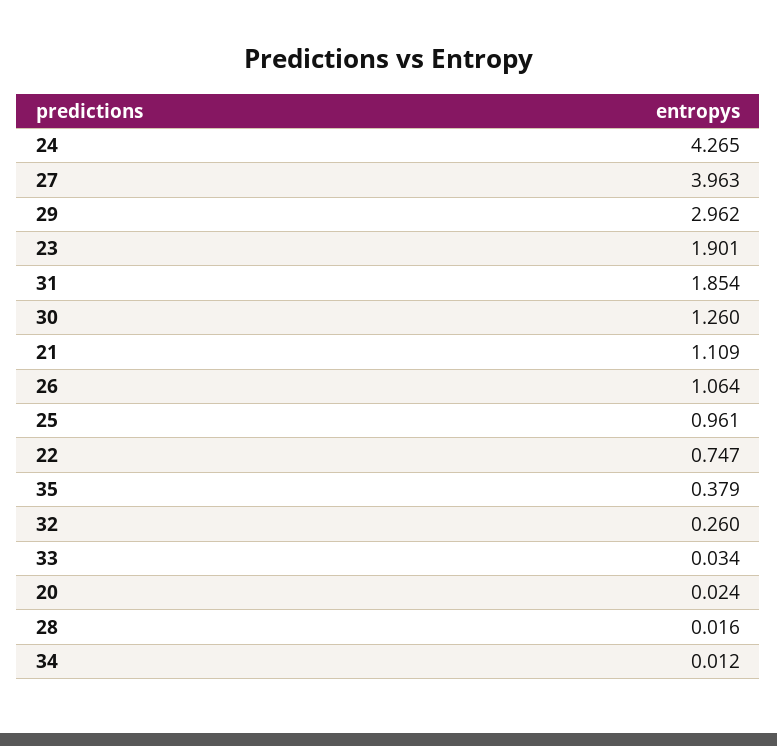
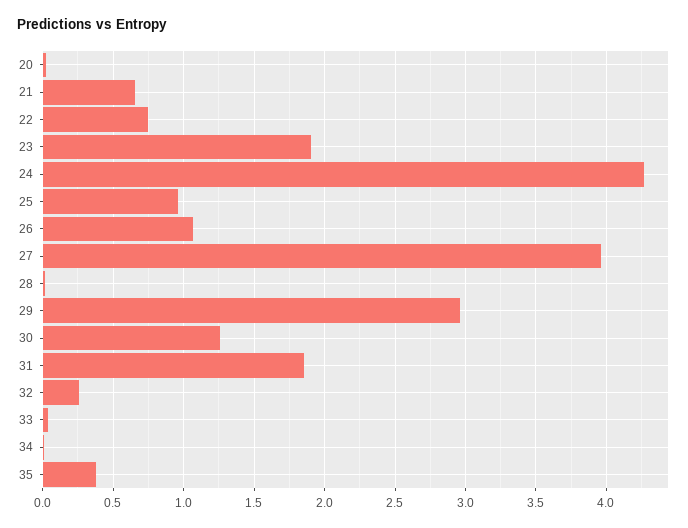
  {
    "24": 4.265,
    "27": 3.963,
    "29": 2.962,
    "23": 1.901,
    "31": 1.854,
    "30": 1.26,
-   "21": 1.109,
+   "21": 0.65,
    "26": 1.064,
    "25": 0.961,
    "22": 0.747,
    "35": 0.379,
    "32": 0.26,
    "33": 0.034,
    "20": 0.024,
    "28": 0.016,
    "34": 0.012
  }

